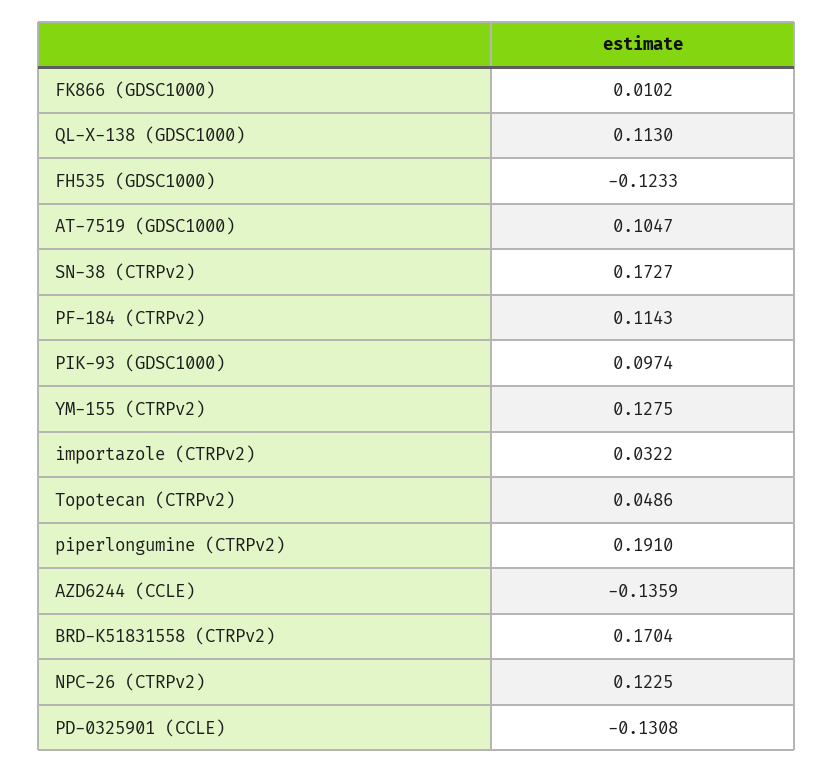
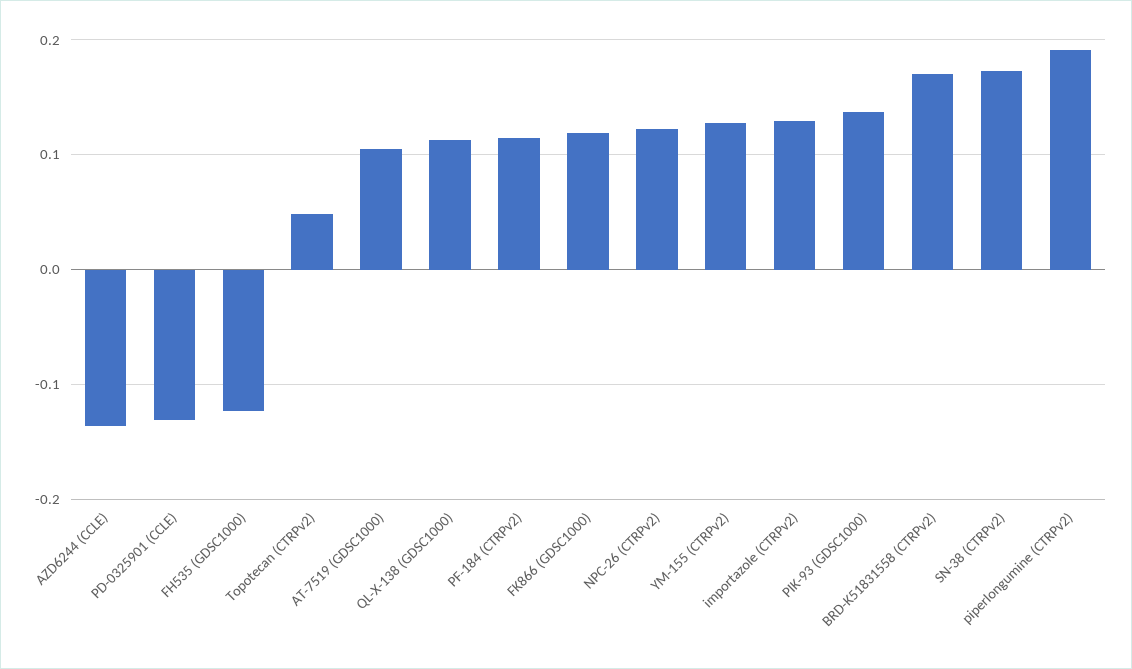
  {
-   "FK866 (GDSC1000)": 0.0102,
+   "FK866 (GDSC1000)": 0.12,
    "QL-X-138 (GDSC1000)": 0.113,
    "FH535 (GDSC1000)": -0.1233,
    "AT-7519 (GDSC1000)": 0.1047,
    "SN-38 (CTRPv2)": 0.1727,
    "PF-184 (CTRPv2)": 0.1143,
-   "PIK-93 (GDSC1000)": 0.0974,
+   "PIK-93 (GDSC1000)": 0.14,
    "YM-155 (CTRPv2)": 0.1275,
-   "importazole (CTRPv2)": 0.0322,
+   "importazole (CTRPv2)": 0.13,
    "Topotecan (CTRPv2)": 0.0486,
    "piperlongumine (CTRPv2)": 0.191,
    "AZD6244 (CCLE)": -0.1359,
    "BRD-K51831558 (CTRPv2)": 0.1704,
    "NPC-26 (CTRPv2)": 0.1225,
    "PD-0325901 (CCLE)": -0.1308
  }

